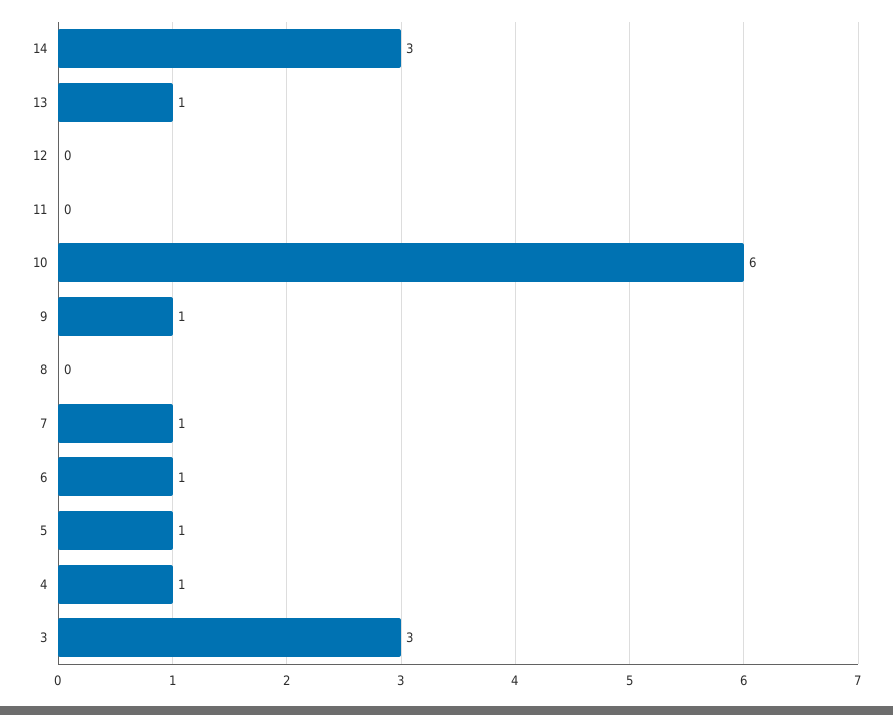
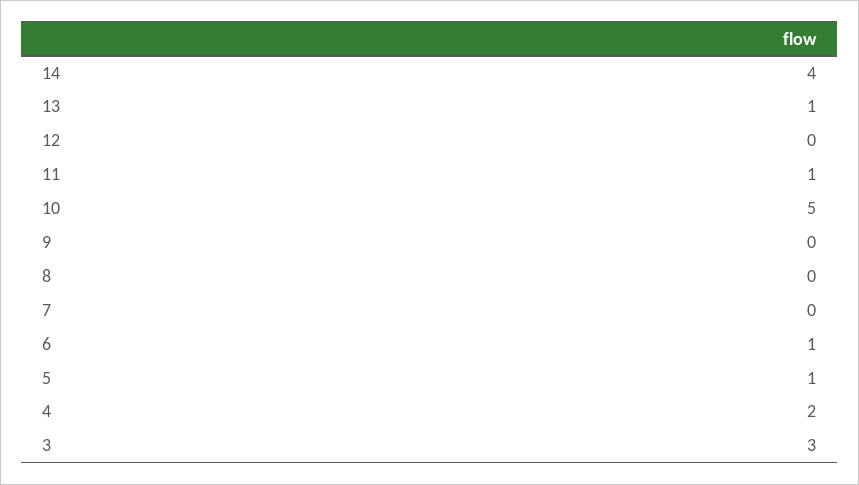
  {
-   "14": 3,
+   "14": 4,
    "13": 1,
    "12": 0,
-   "11": 0,
+   "11": 1,
-   "10": 6,
+   "10": 5,
-   "9": 1,
+   "9": 0,
    "8": 0,
-   "7": 1,
+   "7": 0,
    "6": 1,
    "5": 1,
-   "4": 1,
+   "4": 2,
    "3": 3
  }

